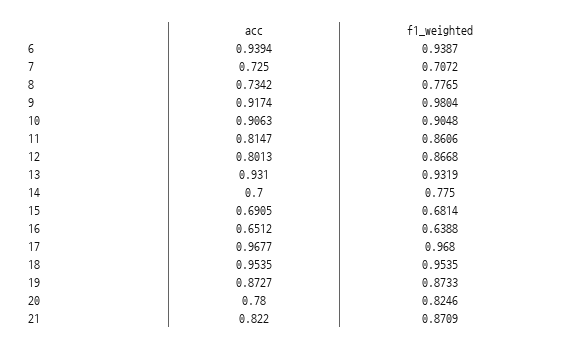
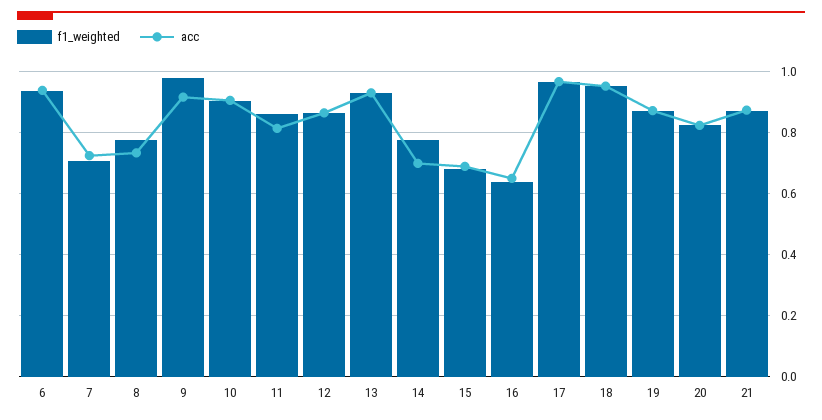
  {
    "acc": {
      "6": 0.9394,
      "7": 0.725,
      "8": 0.7342,
      "9": 0.9174,
      "10": 0.9063,
      "11": 0.8147,
-     "12": 0.8013,
+     "12": 0.86,
      "13": 0.931,
      "14": 0.7,
      "15": 0.6905,
      "16": 0.6512,
      "17": 0.9677,
      "18": 0.9535,
      "19": 0.8727,
-     "20": 0.78,
+     "20": 0.82,
-     "21": 0.822
+     "21": 0.88
    },
    "f1_weighted": {
      "6": 0.9387,
      "7": 0.7072,
      "8": 0.7765,
      "9": 0.9804,
      "10": 0.9048,
      "11": 0.8606,
      "12": 0.8668,
      "13": 0.9319,
      "14": 0.775,
      "15": 0.6814,
      "16": 0.6388,
      "17": 0.968,
      "18": 0.9535,
      "19": 0.8733,
      "20": 0.8246,
      "21": 0.8709
    }
  }

